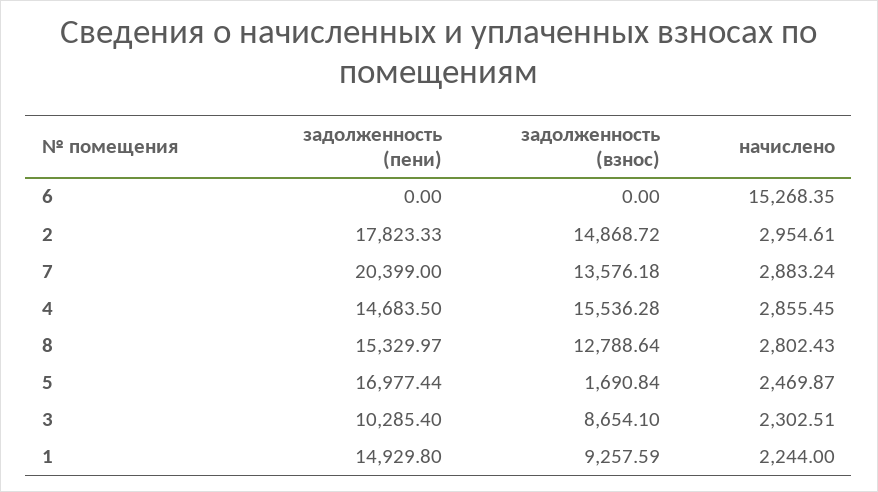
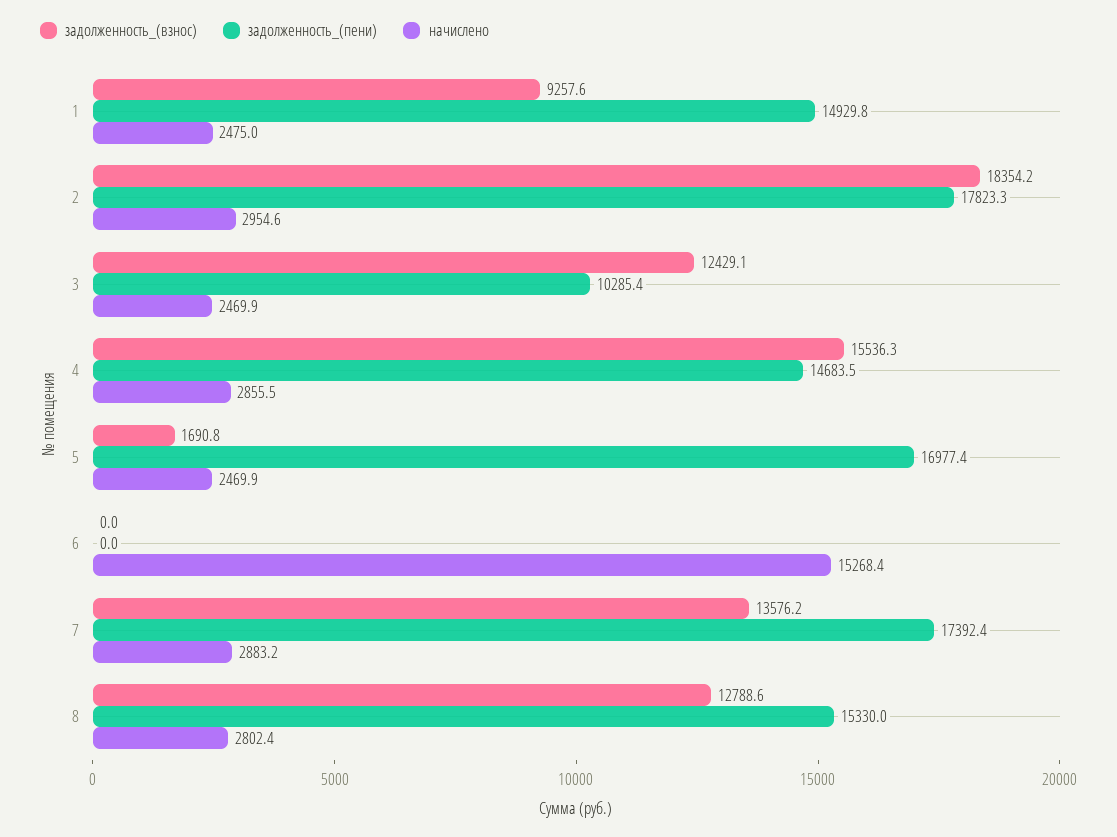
  {
    "задолженность (пени)": {
      "6": 0,
      "2": 17823.33,
-     "7": 20399,
+     "7": 17392.4,
      "4": 14683.5,
      "8": 15329.97,
      "5": 16977.44,
      "3": 10285.4,
      "1": 14929.8
    },
    "задолженность (взнос)": {
      "6": 0,
-     "2": 14868.72,
+     "2": 18354.2,
      "7": 13576.18,
      "4": 15536.28,
      "8": 12788.64,
      "5": 1690.84,
-     "3": 8654.1,
+     "3": 12429.1,
      "1": 9257.59
    },
    "начислено": {
      "6": 15268.35,
      "2": 2954.61,
      "7": 2883.24,
      "4": 2855.45,
      "8": 2802.43,
      "5": 2469.87,
-     "3": 2302.51,
+     "3": 2469.9,
-     "1": 2244
+     "1": 2475
    }
  }

